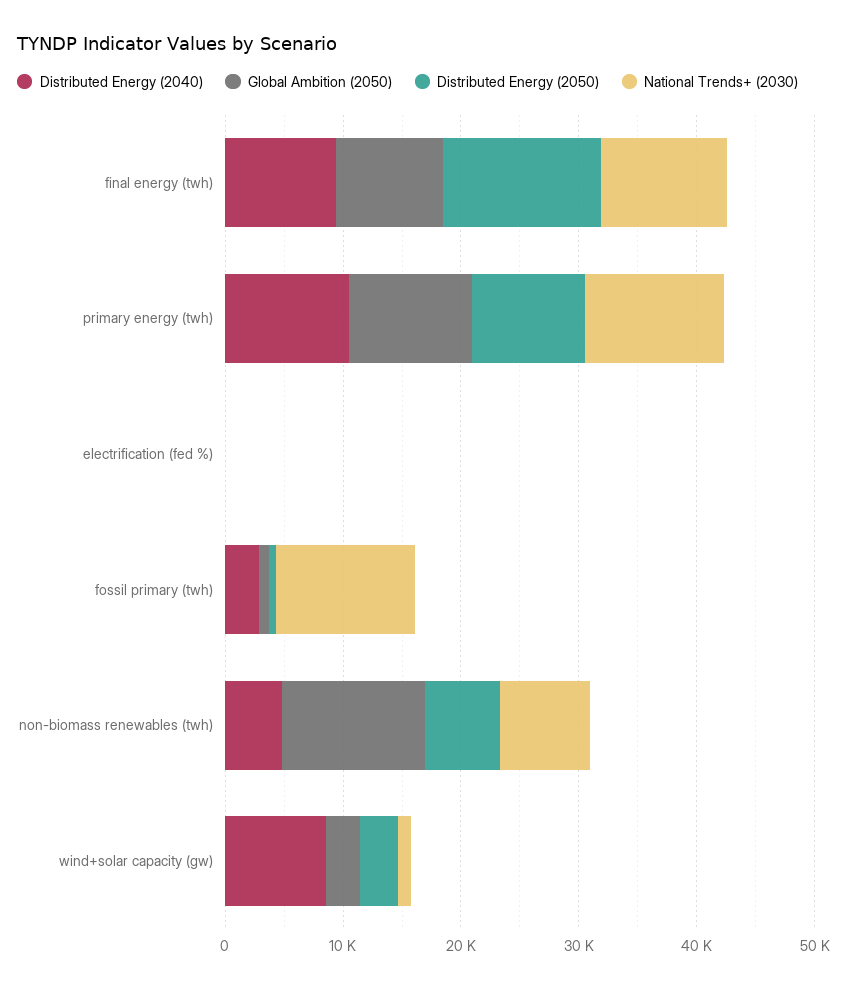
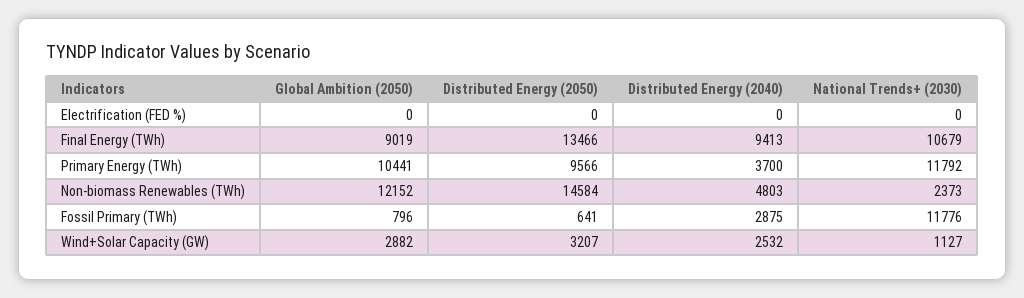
  {
    "Distributed Energy (2040)": {
      "final energy (twh)": 9413,
-     "primary energy (twh)": 10000,
+     "primary energy (twh)": 3700,
      "electrification (fed %)": 0,
      "fossil primary (twh)": 2875,
      "non-biomass renewables (twh)": 4803,
-     "wind+solar capacity (gw)": 8000
+     "wind+solar capacity (gw)": 2532
    },
    "Global Ambition (2050)": {
      "final energy (twh)": 9019,
      "primary energy (twh)": 10441,
      "electrification (fed %)": 0,
      "fossil primary (twh)": 796,
      "non-biomass renewables (twh)": 12152,
      "wind+solar capacity (gw)": 2882
    },
    "Distributed Energy (2050)": {
      "final energy (twh)": 13466,
      "primary energy (twh)": 9566,
      "electrification (fed %)": 0,
      "fossil primary (twh)": 641,
-     "non-biomass renewables (twh)": 6000,
+     "non-biomass renewables (twh)": 14584,
      "wind+solar capacity (gw)": 3207
    },
    "National Trends+ (2030)": {
      "final energy (twh)": 10679,
      "primary energy (twh)": 11792,
      "electrification (fed %)": 0,
      "fossil primary (twh)": 11776,
-     "non-biomass renewables (twh)": 8000,
+     "non-biomass renewables (twh)": 2373,
      "wind+solar capacity (gw)": 1127
    }
  }

